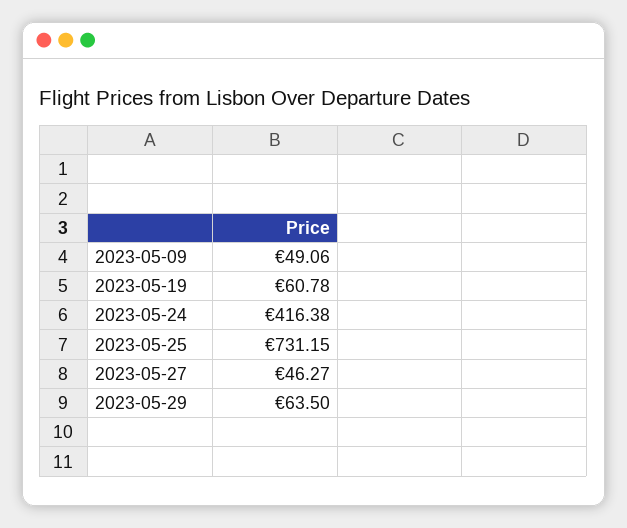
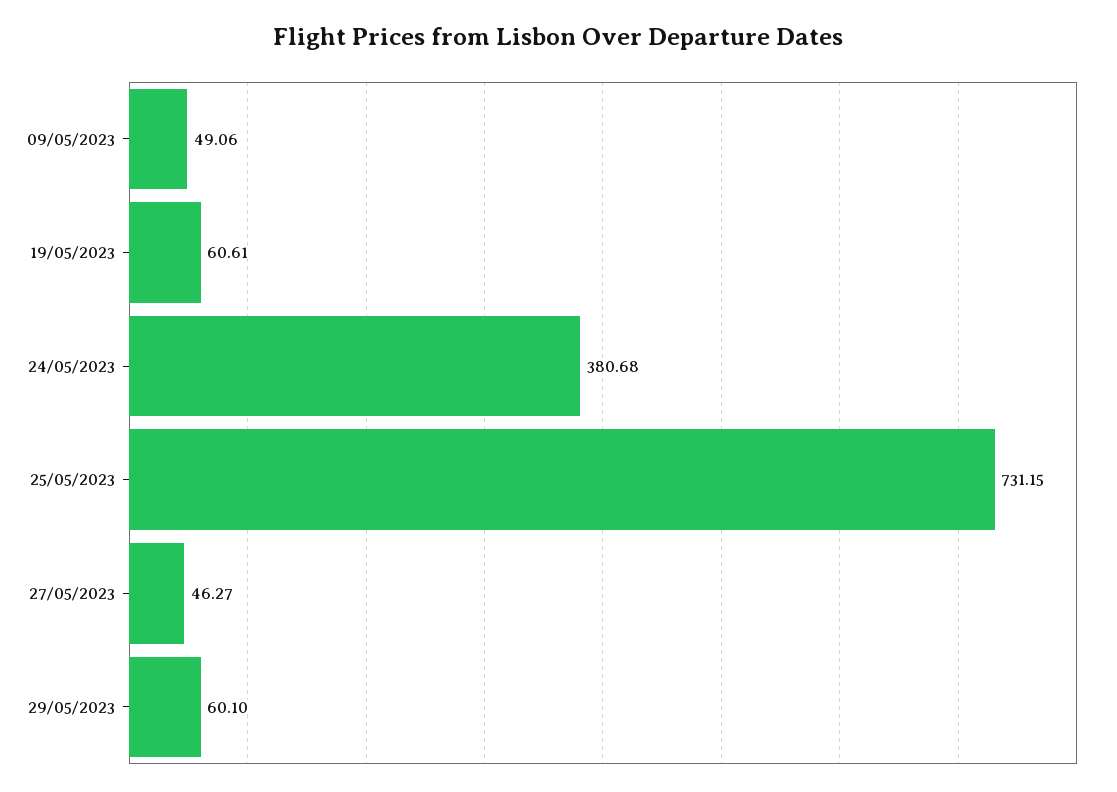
  {
    "2023-05-09": 49.06,
-   "2023-05-19": 60.78,
+   "2023-05-19": 60.61,
-   "2023-05-24": 416.38,
+   "2023-05-24": 380.68,
    "2023-05-25": 731.15,
    "2023-05-27": 46.27,
-   "2023-05-29": 63.5
+   "2023-05-29": 60.1
  }

